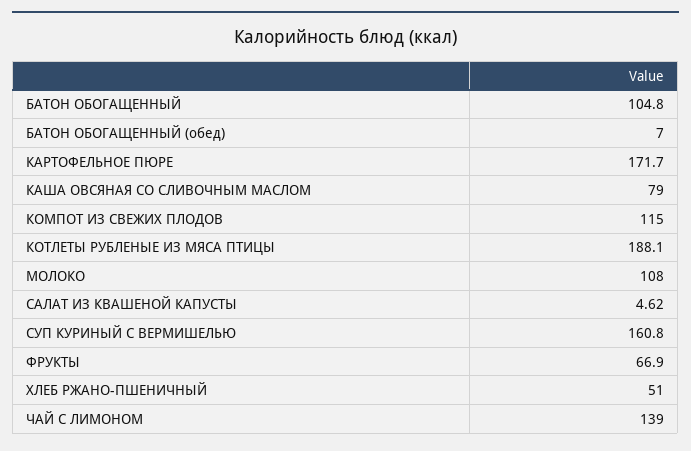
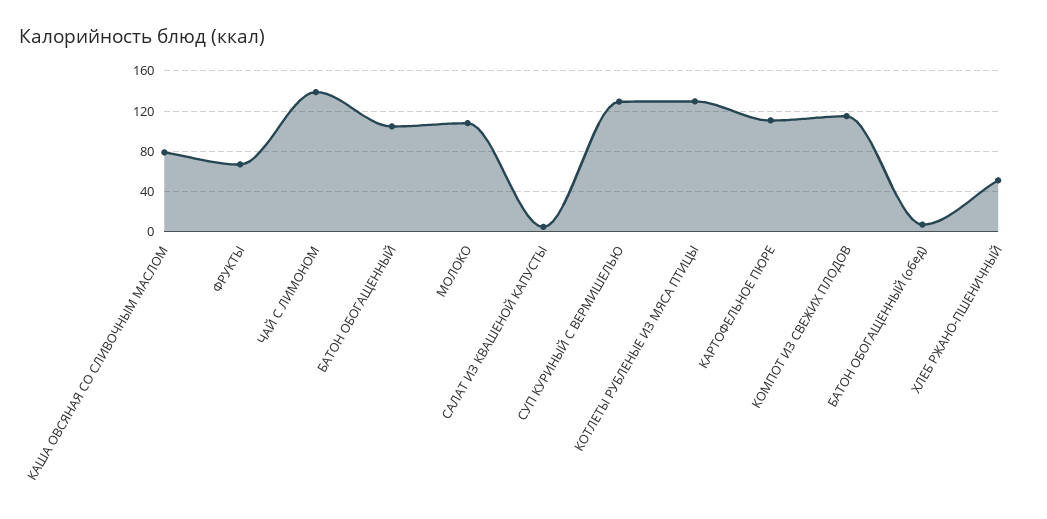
  {
    "БАТОН ОБОГАЩЕННЫЙ": 104.8,
    "БАТОН ОБОГАЩЕННЫЙ (обед)": 7,
-   "КАРТОФЕЛЬНОЕ ПЮРЕ": 171.7,
+   "КАРТОФЕЛЬНОЕ ПЮРЕ": 110,
    "КАША ОВСЯНАЯ СО СЛИВОЧНЫМ МАСЛОМ": 79,
    "КОМПОТ ИЗ СВЕЖИХ ПЛОДОВ": 115,
-   "КОТЛЕТЫ РУБЛЕНЫЕ ИЗ МЯСА ПТИЦЫ": 188.1,
+   "КОТЛЕТЫ РУБЛЕНЫЕ ИЗ МЯСА ПТИЦЫ": 130,
    "МОЛОКО": 108,
    "САЛАТ ИЗ КВАШЕНОЙ КАПУСТЫ": 4.62,
-   "СУП КУРИНЫЙ С ВЕРМИШЕЛЬЮ": 160.8,
+   "СУП КУРИНЫЙ С ВЕРМИШЕЛЬЮ": 130,
    "ФРУКТЫ": 66.9,
    "ХЛЕБ РЖАНО-ПШЕНИЧНЫЙ": 51,
    "ЧАЙ С ЛИМОНОМ": 139
  }

